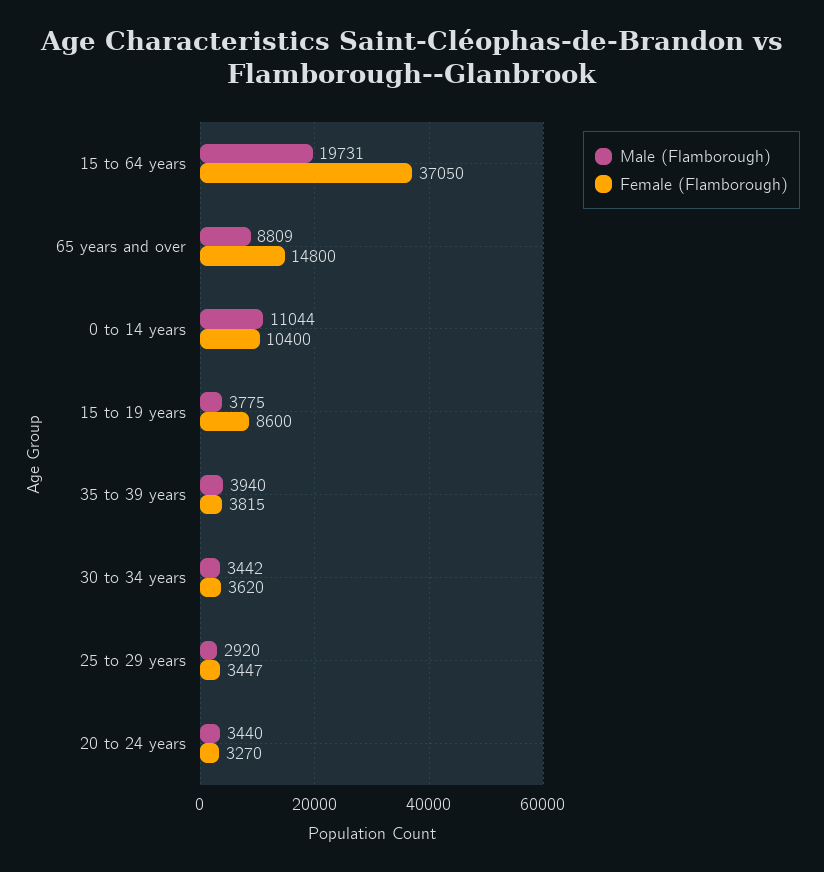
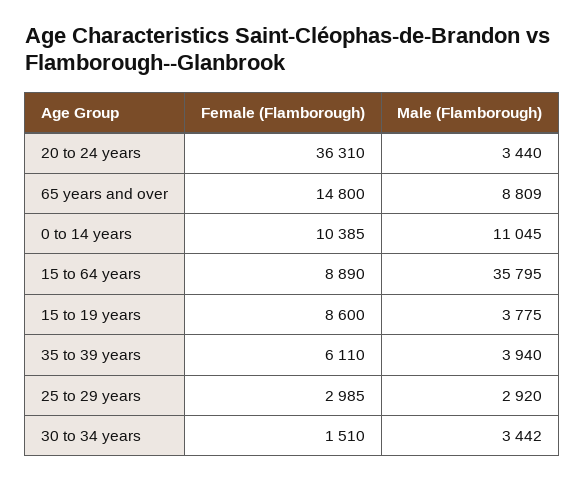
  {
    "Male (Flamborough)": {
-     "15 to 64 years": 19731,
+     "15 to 64 years": 35795,
      "65 years and over": 8809,
-     "0 to 14 years": 11044,
+     "0 to 14 years": 11045,
      "15 to 19 years": 3775,
      "35 to 39 years": 3940,
      "30 to 34 years": 3442,
      "25 to 29 years": 2920,
      "20 to 24 years": 3440
    },
    "Female (Flamborough)": {
-     "15 to 64 years": 37050,
+     "15 to 64 years": 8890,
      "65 years and over": 14800,
-     "0 to 14 years": 10400,
+     "0 to 14 years": 10385,
      "15 to 19 years": 8600,
-     "35 to 39 years": 3815,
+     "35 to 39 years": 6110,
-     "30 to 34 years": 3620,
+     "30 to 34 years": 1510,
-     "25 to 29 years": 3447,
+     "25 to 29 years": 2985,
-     "20 to 24 years": 3270
+     "20 to 24 years": 36310
    }
  }

